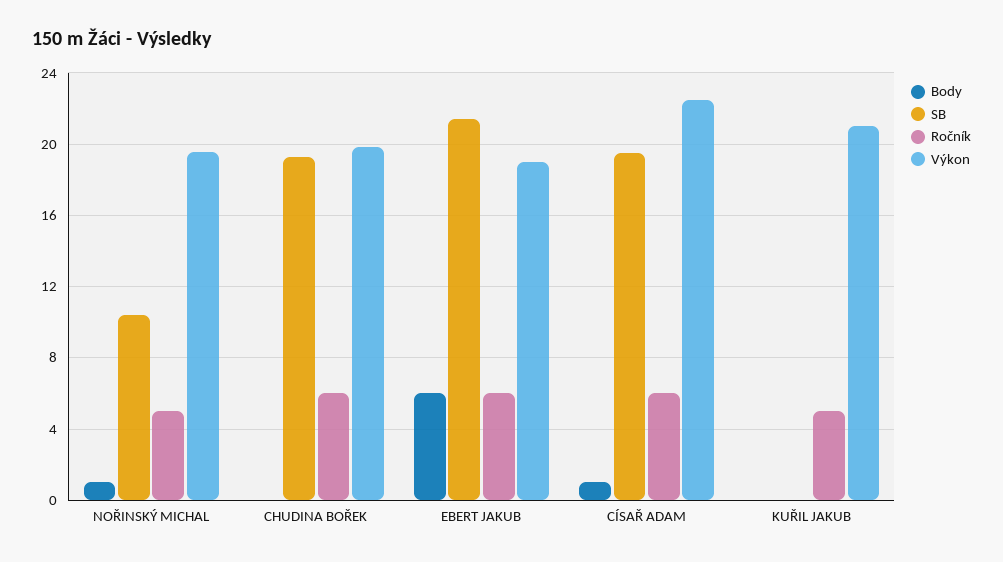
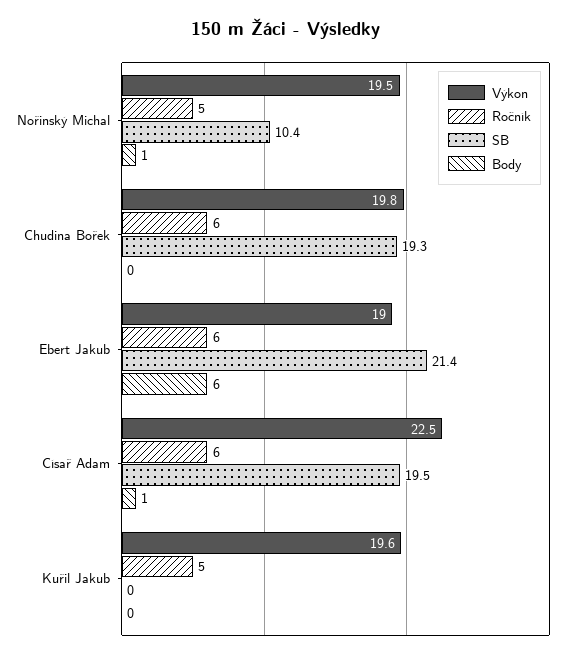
  {
    "Body": {
      "NOŘINSKÝ MICHAL": 1,
      "CHUDINA BOŘEK": 0,
      "EBERT JAKUB": 6,
      "CÍSAŘ ADAM": 1,
      "KUŘIL JAKUB": 0
    },
    "SB": {
      "NOŘINSKÝ MICHAL": 10.4,
      "CHUDINA BOŘEK": 19.3,
      "EBERT JAKUB": 21.4,
      "CÍSAŘ ADAM": 19.5,
      "KUŘIL JAKUB": 0
    },
    "Ročník": {
      "NOŘINSKÝ MICHAL": 5,
      "CHUDINA BOŘEK": 6,
      "EBERT JAKUB": 6,
      "CÍSAŘ ADAM": 6,
      "KUŘIL JAKUB": 5
    },
    "Výkon": {
      "NOŘINSKÝ MICHAL": 19.5,
      "CHUDINA BOŘEK": 19.8,
      "EBERT JAKUB": 19,
      "CÍSAŘ ADAM": 22.5,
-     "KUŘIL JAKUB": 21
+     "KUŘIL JAKUB": 19.6
    }
  }

